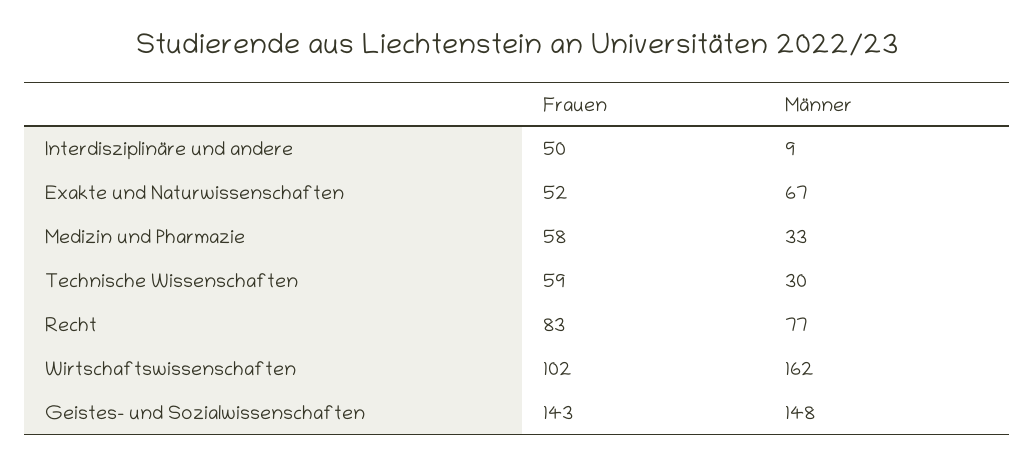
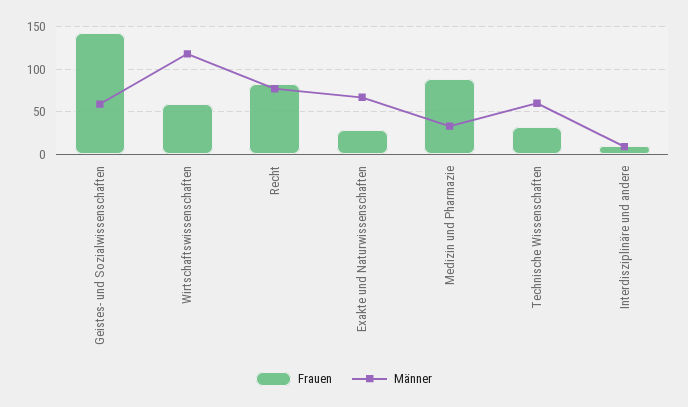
  {
    "Frauen": {
-     "Interdisziplinäre und andere": 50,
+     "Interdisziplinäre und andere": 10,
-     "Exakte und Naturwissenschaften": 52,
+     "Exakte und Naturwissenschaften": 30,
-     "Medizin und Pharmazie": 58,
+     "Medizin und Pharmazie": 90,
-     "Technische Wissenschaften": 59,
+     "Technische Wissenschaften": 30,
      "Recht": 83,
-     "Wirtschaftswissenschaften": 102,
+     "Wirtschaftswissenschaften": 60,
      "Geistes- und Sozialwissenschaften": 143
    },
    "Männer": {
      "Interdisziplinäre und andere": 9,
      "Exakte und Naturwissenschaften": 67,
      "Medizin und Pharmazie": 33,
-     "Technische Wissenschaften": 30,
+     "Technische Wissenschaften": 60,
      "Recht": 77,
-     "Wirtschaftswissenschaften": 162,
+     "Wirtschaftswissenschaften": 120,
-     "Geistes- und Sozialwissenschaften": 148
+     "Geistes- und Sozialwissenschaften": 60
    }
  }

